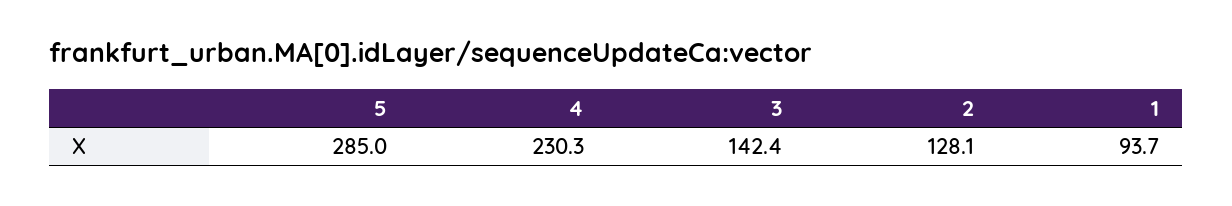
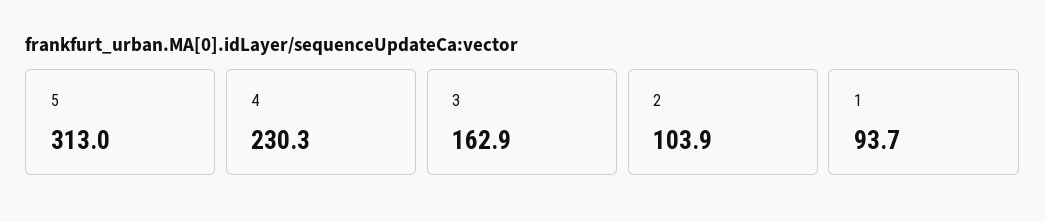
  {
-   "5": 285,
+   "5": 313,
    "4": 230.3,
-   "3": 142.4,
+   "3": 162.9,
-   "2": 128.1,
+   "2": 103.9,
    "1": 93.7
  }

